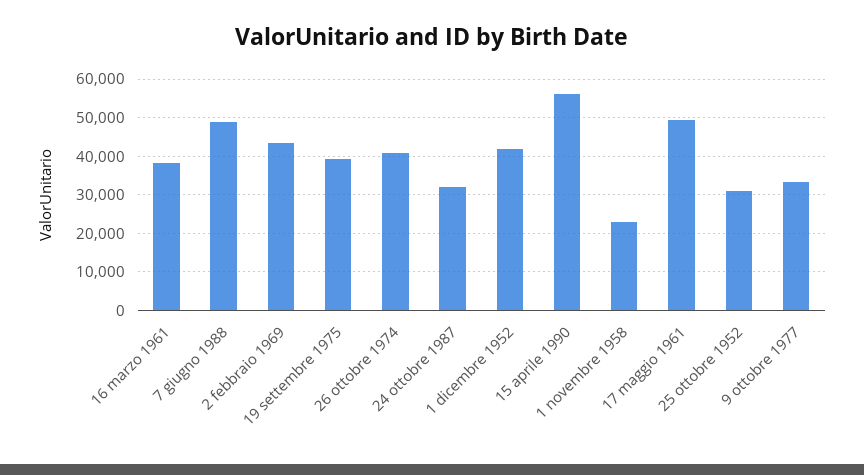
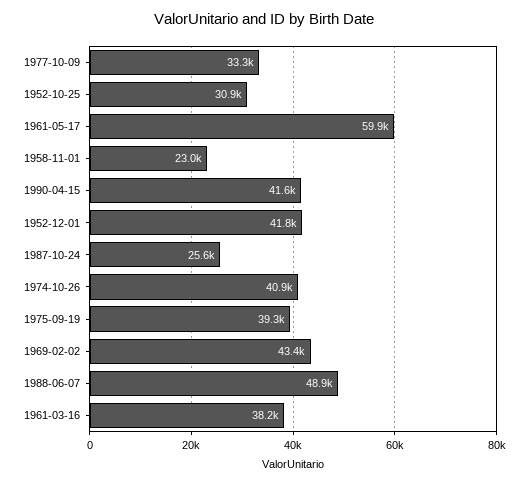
  {
    "16 marzo 1961": 38200,
    "7 giugno 1988": 48900,
    "2 febbraio 1969": 43400,
    "19 settembre 1975": 39300,
    "26 ottobre 1974": 40900,
-   "24 ottobre 1987": 32000,
+   "24 ottobre 1987": 25600,
    "1 dicembre 1952": 41800,
-   "15 aprile 1990": 56000,
+   "15 aprile 1990": 41600,
    "1 novembre 1958": 23000,
-   "17 maggio 1961": 50000,
+   "17 maggio 1961": 59900,
    "25 ottobre 1952": 30900,
    "9 ottobre 1977": 33300
  }

